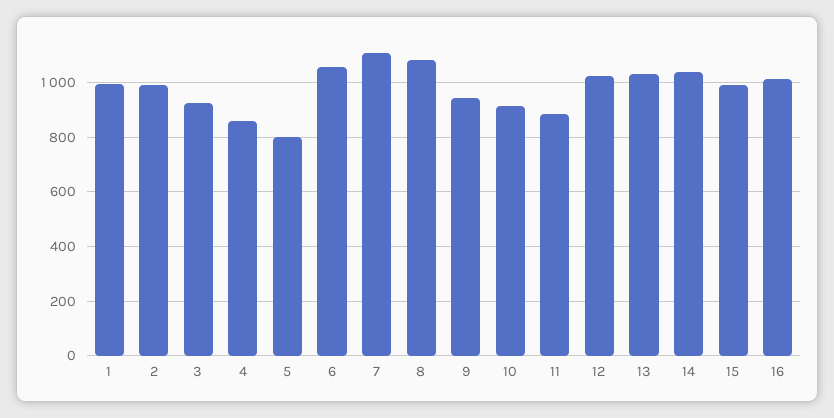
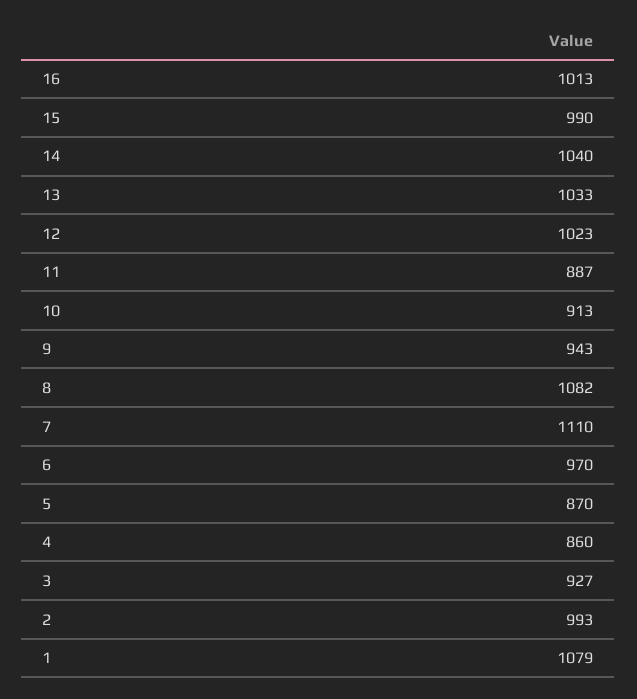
  {
-   "1": 1000,
+   "1": 1079,
    "2": 993,
    "3": 927,
    "4": 860,
-   "5": 800,
+   "5": 870,
-   "6": 1050,
+   "6": 970,
    "7": 1110,
    "8": 1082,
    "9": 943,
    "10": 913,
    "11": 887,
    "12": 1023,
    "13": 1033,
    "14": 1040,
    "15": 990,
    "16": 1013
  }

